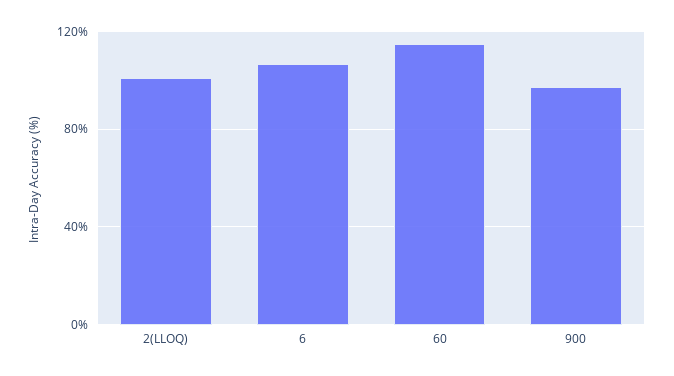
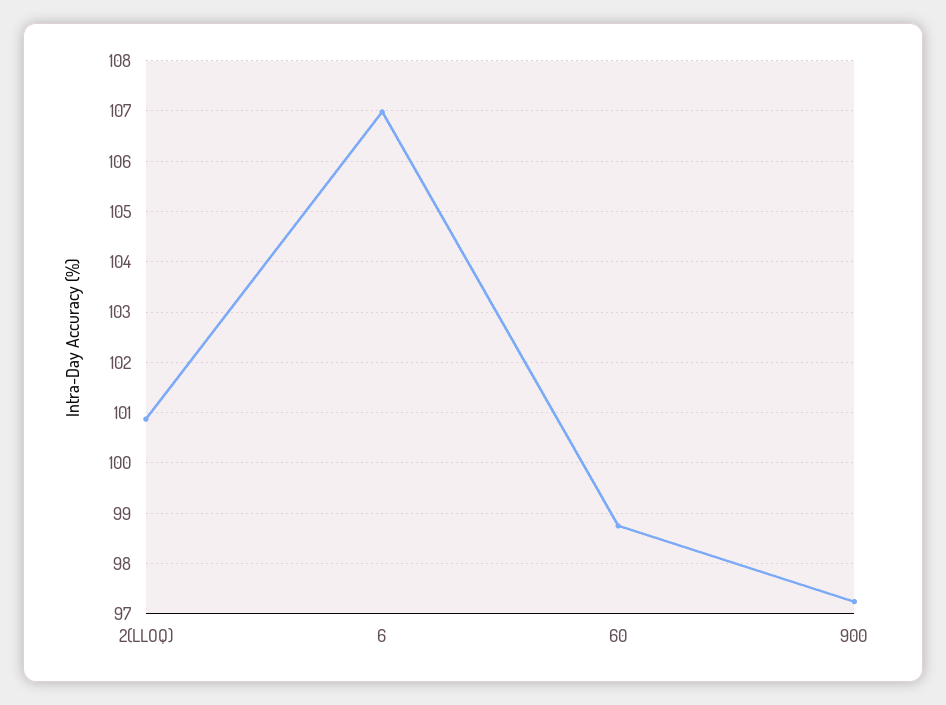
  {
    "2(LLOQ)": 100.8,
    "6": 107,
-   "60": 115,
+   "60": 98.8,
    "900": 97.2
  }

